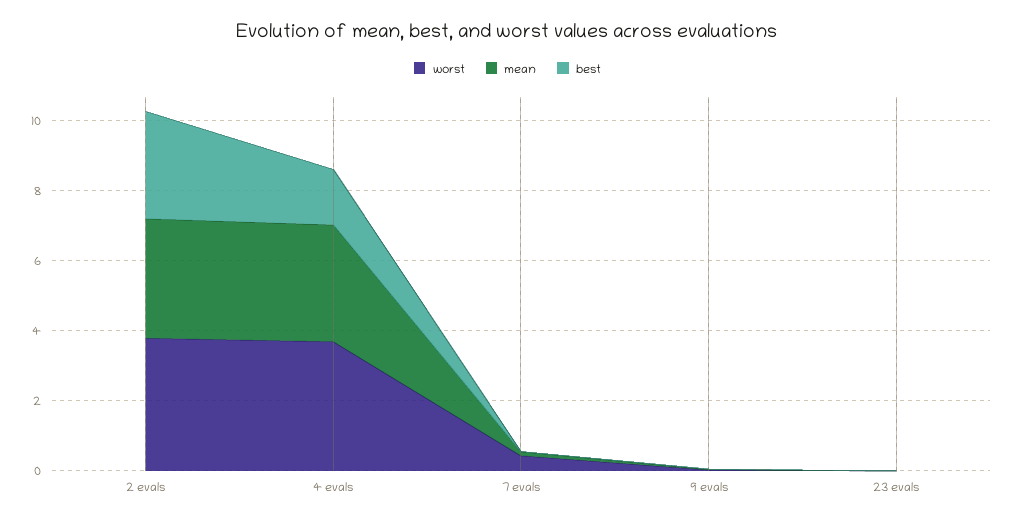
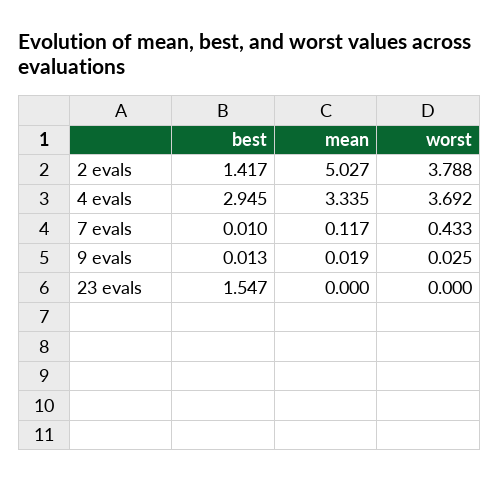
  {
    "worst": {
      "2 evals": 3.788,
      "4 evals": 3.692,
      "7 evals": 0.433,
      "9 evals": 0.025,
      "23 evals": 0
    },
    "mean": {
-     "2 evals": 3.5,
+     "2 evals": 5.027,
      "4 evals": 3.335,
      "7 evals": 0.117,
      "9 evals": 0.019,
      "23 evals": 0
    },
    "best": {
-     "2 evals": 3,
+     "2 evals": 1.417,
-     "4 evals": 1.5,
+     "4 evals": 2.945,
      "7 evals": 0.01,
      "9 evals": 0.013,
-     "23 evals": 0
+     "23 evals": 1.547
    }
  }

